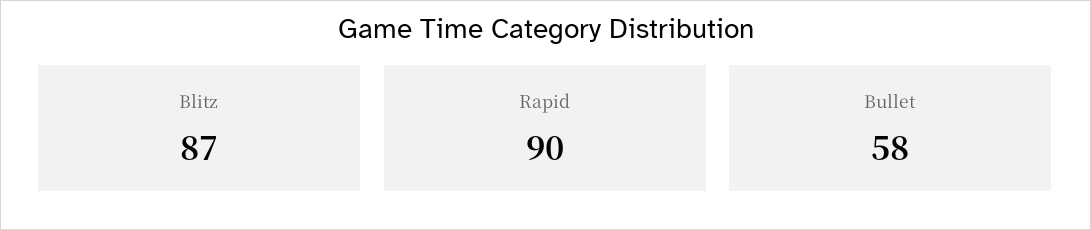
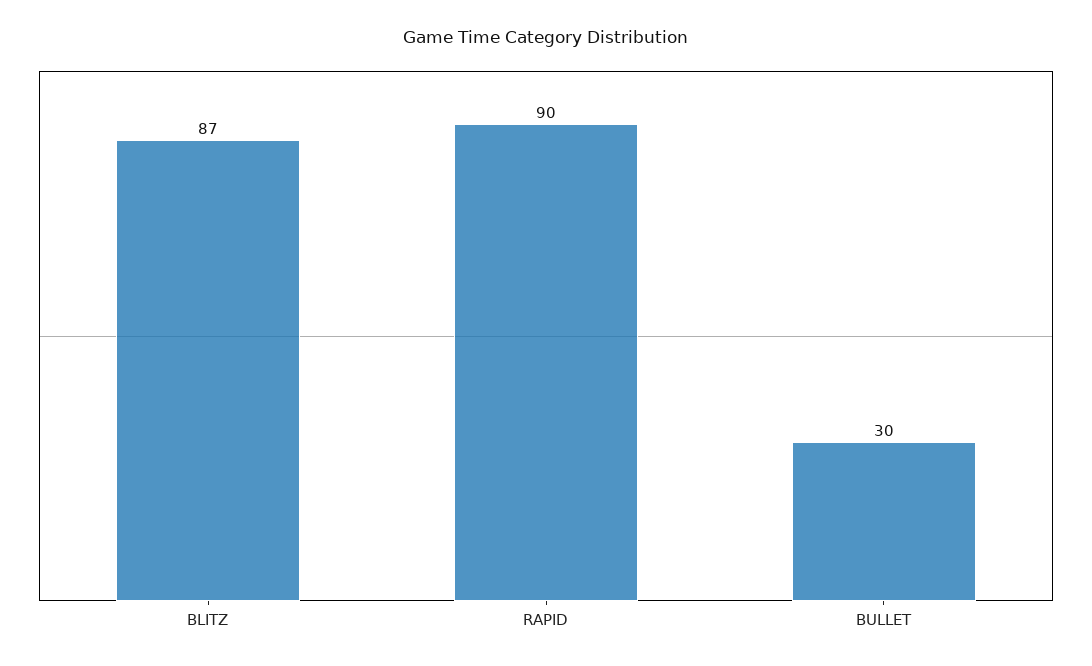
  {
    "Blitz": 87,
    "Rapid": 90,
-   "Bullet": 58
+   "Bullet": 30
  }

